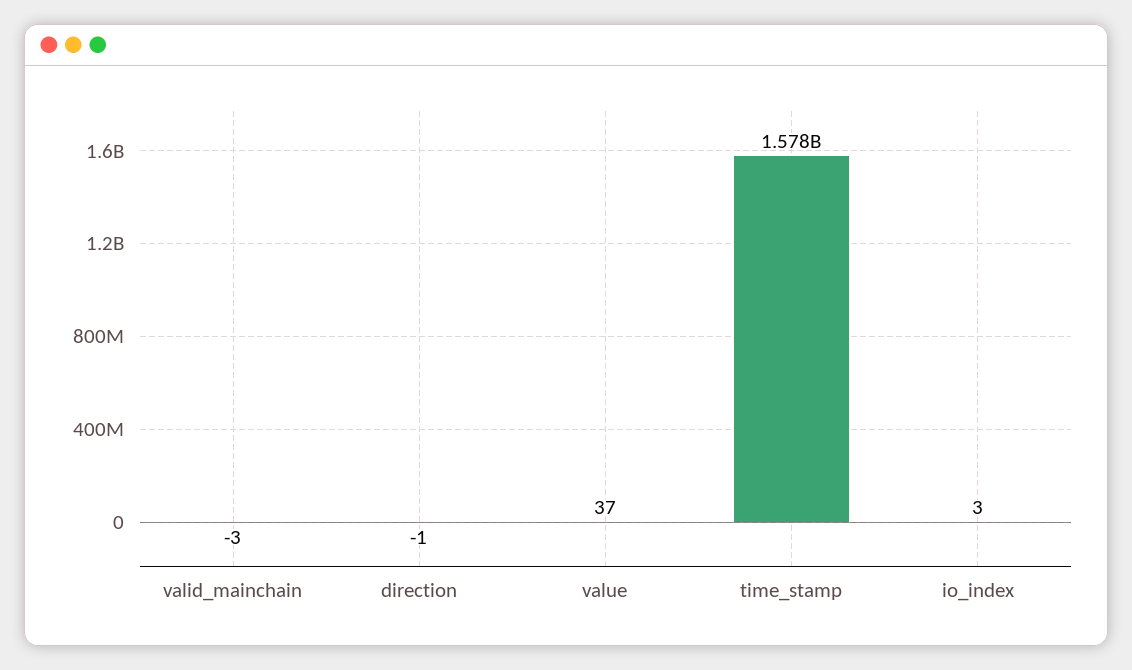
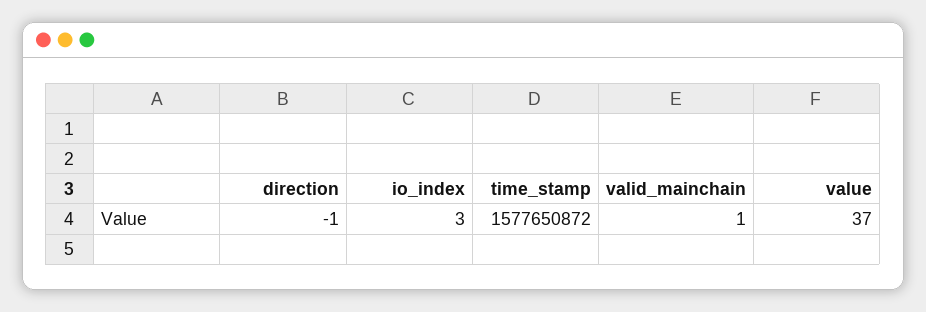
  {
-   "valid_mainchain": -3,
+   "valid_mainchain": 1,
    "direction": -1,
    "value": 37,
    "time_stamp": 1577650872,
    "io_index": 3
  }

